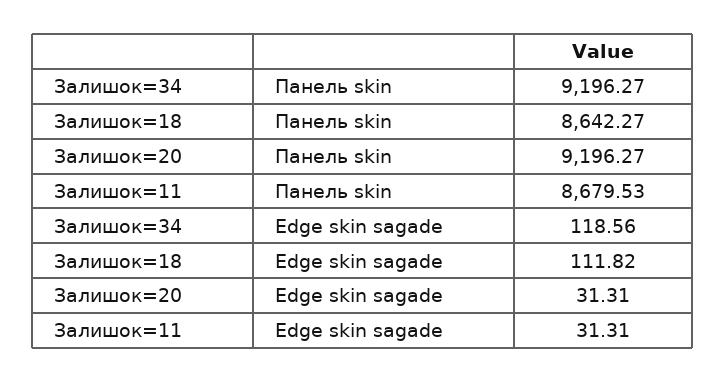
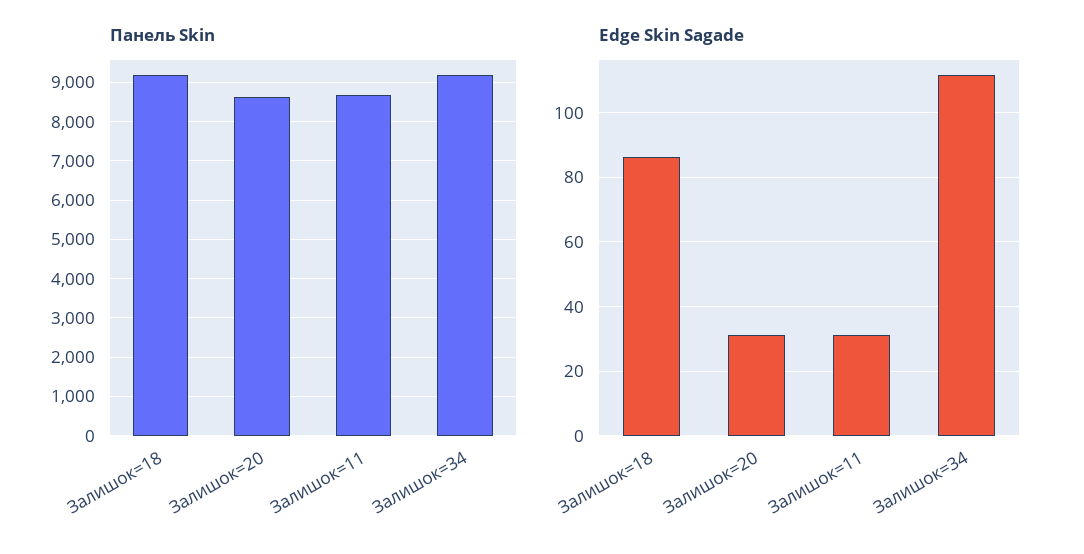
  {
    "Панель skin": {
      "Залишок=34": 9196.27,
-     "Залишок=18": 8642.27,
+     "Залишок=18": 9200,
-     "Залишок=20": 9196.27,
+     "Залишок=20": 8600,
      "Залишок=11": 8679.53
    },
    "Edge skin sagade": {
-     "Залишок=34": 118.56,
+     "Залишок=34": 112,
-     "Залишок=18": 111.82,
+     "Залишок=18": 86,
      "Залишок=20": 31.31,
      "Залишок=11": 31.31
    }
  }

